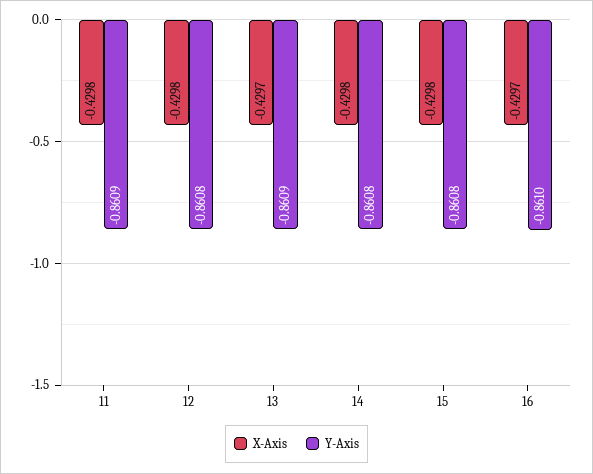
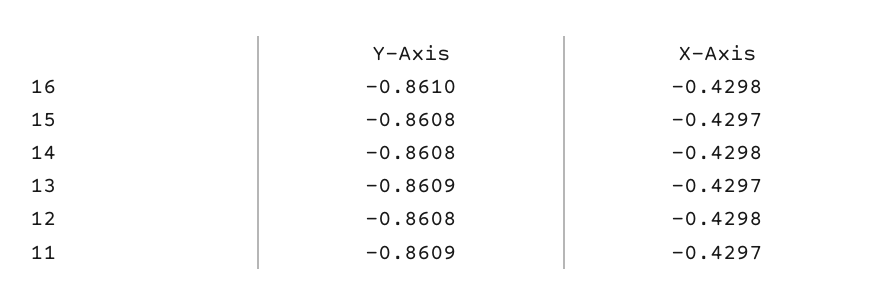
  {
    "X-Axis": {
-     "11": -0.4298,
+     "11": -0.4297,
      "12": -0.4298,
      "13": -0.4297,
      "14": -0.4298,
-     "15": -0.4298,
+     "15": -0.4297,
-     "16": -0.4297
+     "16": -0.4298
    },
    "Y-Axis": {
      "11": -0.8609,
      "12": -0.8608,
      "13": -0.8609,
      "14": -0.8608,
      "15": -0.8608,
      "16": -0.861
    }
  }

